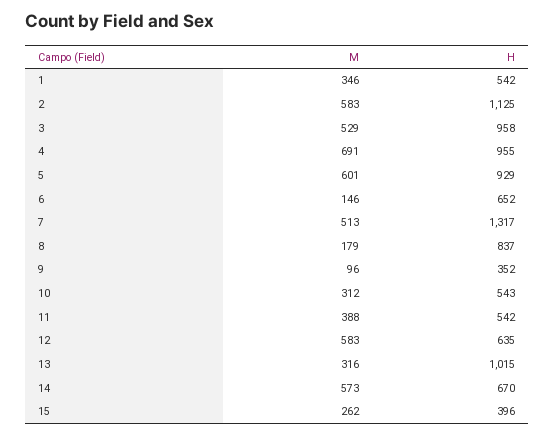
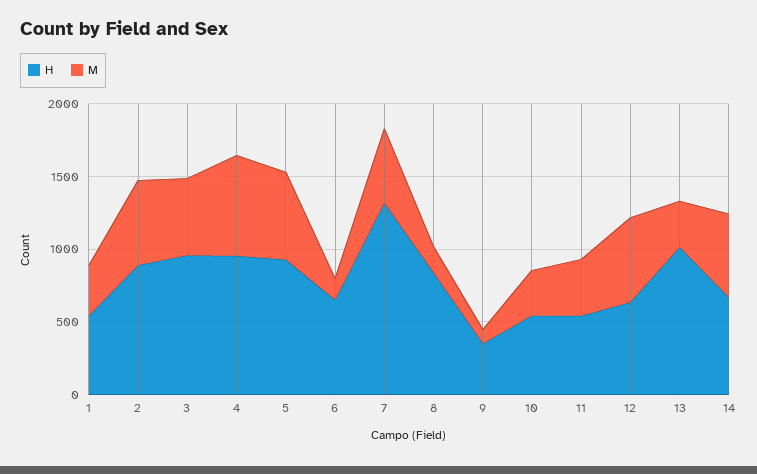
  {
    "M": {
      "1": 346,
      "2": 583,
      "3": 529,
      "4": 691,
      "5": 601,
      "6": 146,
      "7": 513,
      "8": 179,
      "9": 96,
      "10": 312,
      "11": 388,
      "12": 583,
      "13": 316,
-     "14": 573,
+     "14": 573
-     "15": 262
    },
    "H": {
      "1": 542,
-     "2": 1125,
+     "2": 900,
      "3": 958,
      "4": 955,
      "5": 929,
      "6": 652,
      "7": 1317,
      "8": 837,
      "9": 352,
      "10": 543,
      "11": 542,
      "12": 635,
      "13": 1015,
-     "14": 670,
+     "14": 670
-     "15": 396
    }
  }

